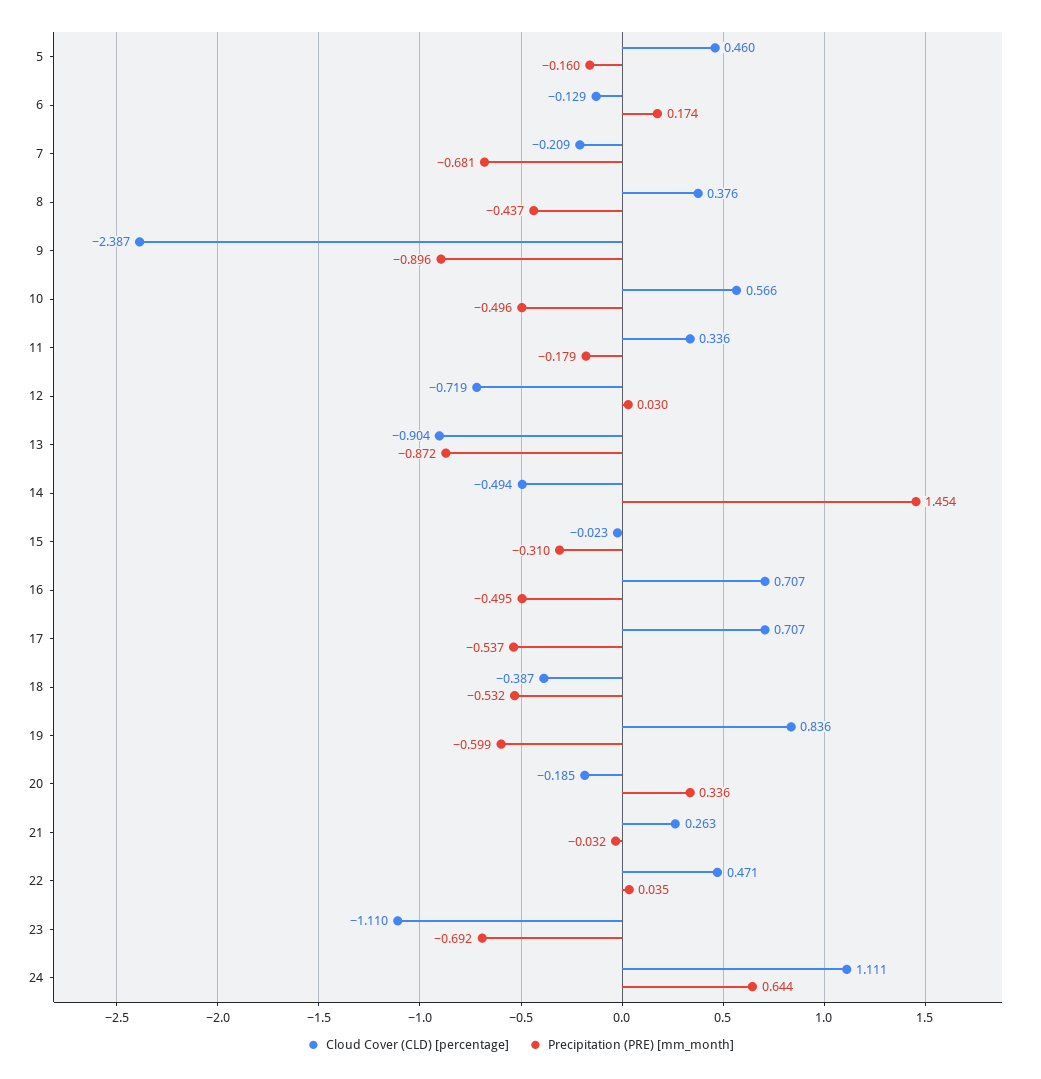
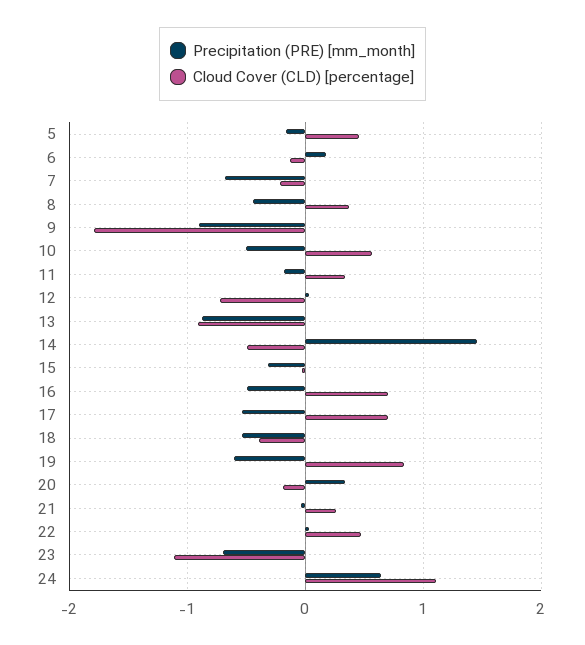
  {
    "Cloud Cover (CLD) [percentage]": {
      "5": 0.46,
      "6": -0.129,
      "7": -0.209,
      "8": 0.376,
-     "9": -2.387,
+     "9": -1.8,
      "10": 0.566,
      "11": 0.336,
      "12": -0.719,
      "13": -0.904,
      "14": -0.494,
      "15": -0.023,
      "16": 0.707,
      "17": 0.707,
      "18": -0.387,
      "19": 0.836,
      "20": -0.185,
      "21": 0.263,
      "22": 0.471,
      "23": -1.11,
      "24": 1.111
    },
    "Precipitation (PRE) [mm_month]": {
      "5": -0.16,
      "6": 0.174,
      "7": -0.681,
      "8": -0.437,
      "9": -0.896,
      "10": -0.496,
      "11": -0.179,
      "12": 0.03,
      "13": -0.872,
      "14": 1.454,
      "15": -0.31,
      "16": -0.495,
      "17": -0.537,
      "18": -0.532,
      "19": -0.599,
      "20": 0.336,
      "21": -0.032,
      "22": 0.035,
      "23": -0.692,
      "24": 0.644
    }
  }

